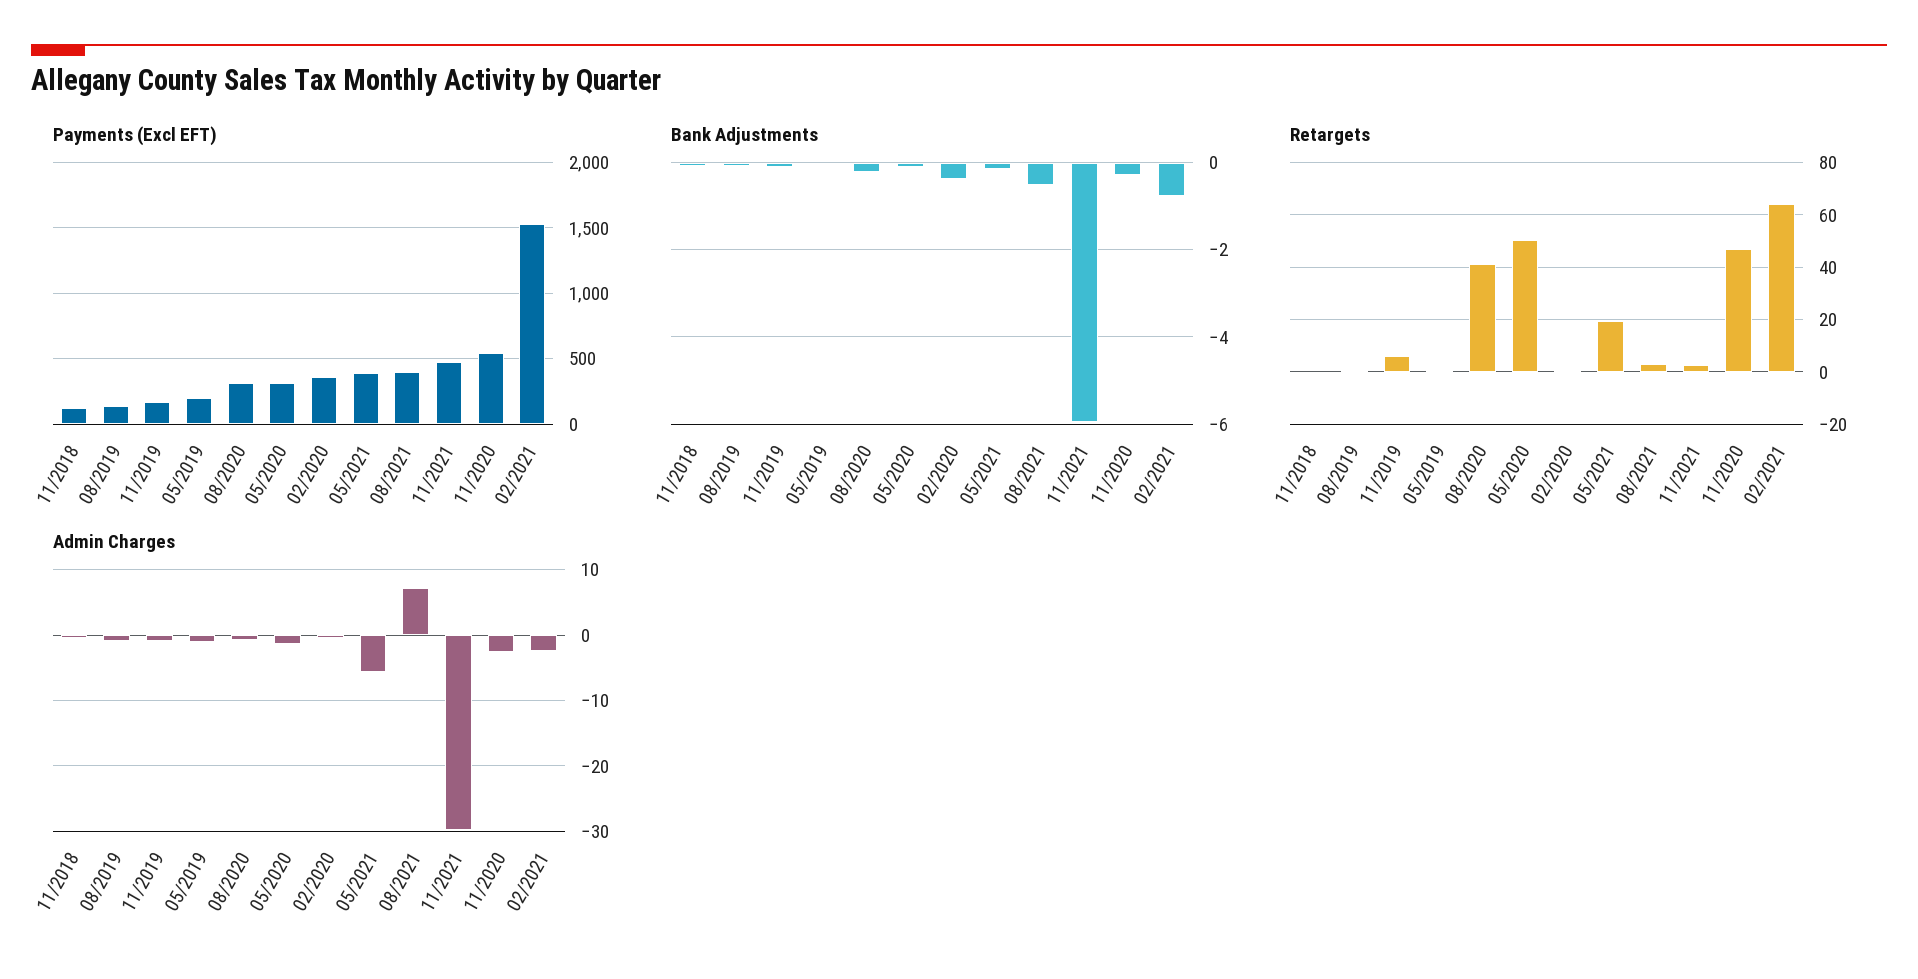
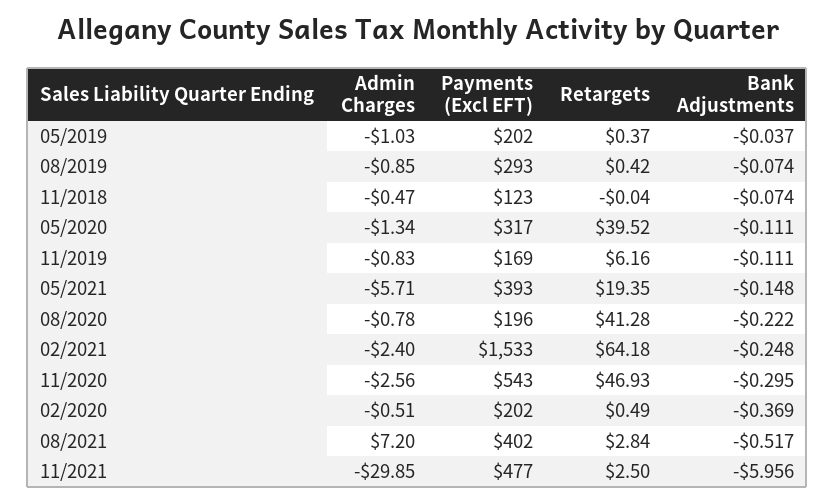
  {
    "Payments (Excl EFT)": {
      "11/2018": 123,
-     "08/2019": 150,
+     "08/2019": 293,
      "11/2019": 169,
      "05/2019": 202,
-     "08/2020": 300,
+     "08/2020": 196,
      "05/2020": 317,
-     "02/2020": 350,
+     "02/2020": 202,
      "05/2021": 393,
      "08/2021": 402,
      "11/2021": 477,
      "11/2020": 543,
      "02/2021": 1533
    },
    "Bank Adjustments": {
      "11/2018": -0.074,
      "08/2019": -0.074,
      "11/2019": -0.111,
      "05/2019": -0.037,
      "08/2020": -0.222,
      "05/2020": -0.111,
      "02/2020": -0.369,
      "05/2021": -0.148,
      "08/2021": -0.517,
      "11/2021": -5.956,
      "11/2020": -0.295,
-     "02/2021": -0.8
+     "02/2021": -0.248
    },
    "Retargets": {
      "11/2018": -0.04,
      "08/2019": 0.42,
      "11/2019": 6.16,
      "05/2019": 0.37,
      "08/2020": 41.28,
-     "05/2020": 50,
+     "05/2020": 39.52,
      "02/2020": 0.49,
      "05/2021": 19.35,
      "08/2021": 2.84,
      "11/2021": 2.5,
      "11/2020": 46.93,
      "02/2021": 64.18
    },
    "Admin Charges": {
      "11/2018": -0.47,
      "08/2019": -0.85,
      "11/2019": -0.83,
      "05/2019": -1.03,
      "08/2020": -0.78,
      "05/2020": -1.34,
      "02/2020": -0.51,
      "05/2021": -5.71,
      "08/2021": 7.2,
      "11/2021": -29.85,
      "11/2020": -2.56,
      "02/2021": -2.4
    }
  }

